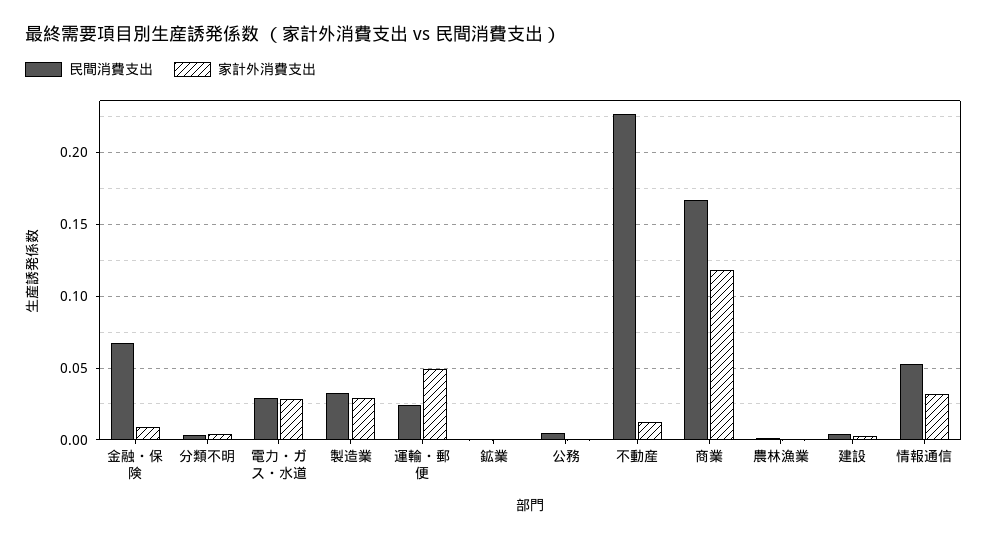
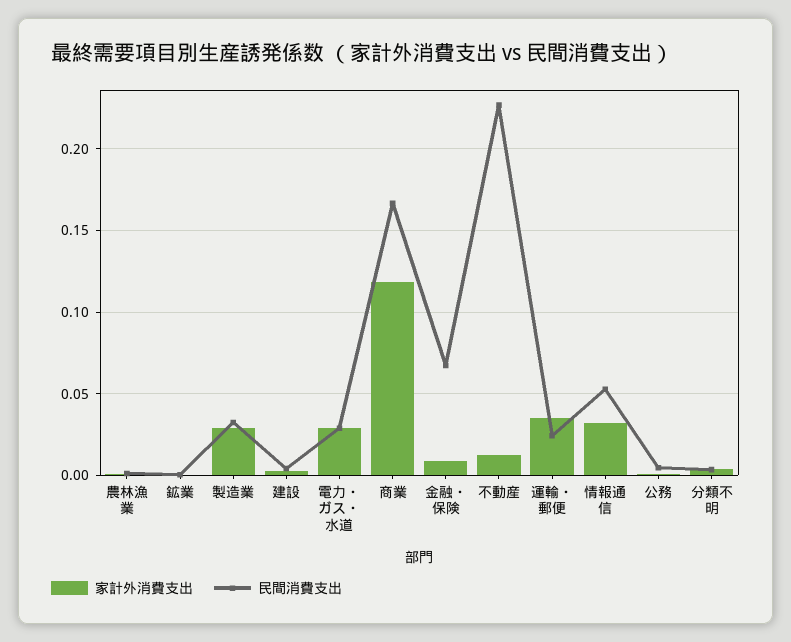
  {
    "民間消費支出": {
      "金融・保険": 0.065,
      "分類不明": 0.005,
      "電力・ガス・水道": 0.03,
      "製造業": 0.03,
      "運輸・郵便": 0.025,
      "鉱業": 0,
      "公務": 0.005,
      "不動産": 0.225,
      "商業": 0.165,
      "農林漁業": 0,
      "建設": 0.005,
      "情報通信": 0.055
    },
    "家計外消費支出": {
      "金融・保険": 0.01,
      "分類不明": 0.005,
      "電力・ガス・水道": 0.03,
      "製造業": 0.03,
-     "運輸・郵便": 0.05,
+     "運輸・郵便": 0.035,
      "鉱業": 0,
      "公務": 0,
      "不動産": 0.015,
      "商業": 0.12,
      "農林漁業": 0,
      "建設": 0.005,
      "情報通信": 0.03
    }
  }

